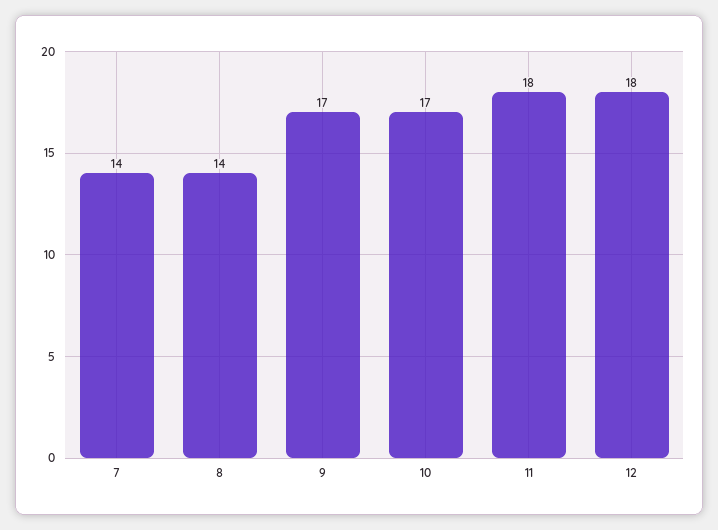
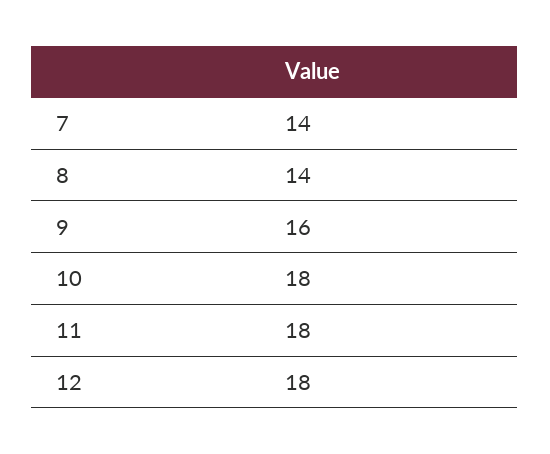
  {
    "7": 14,
    "8": 14,
-   "9": 17,
+   "9": 16,
-   "10": 17,
+   "10": 18,
    "11": 18,
    "12": 18
  }

